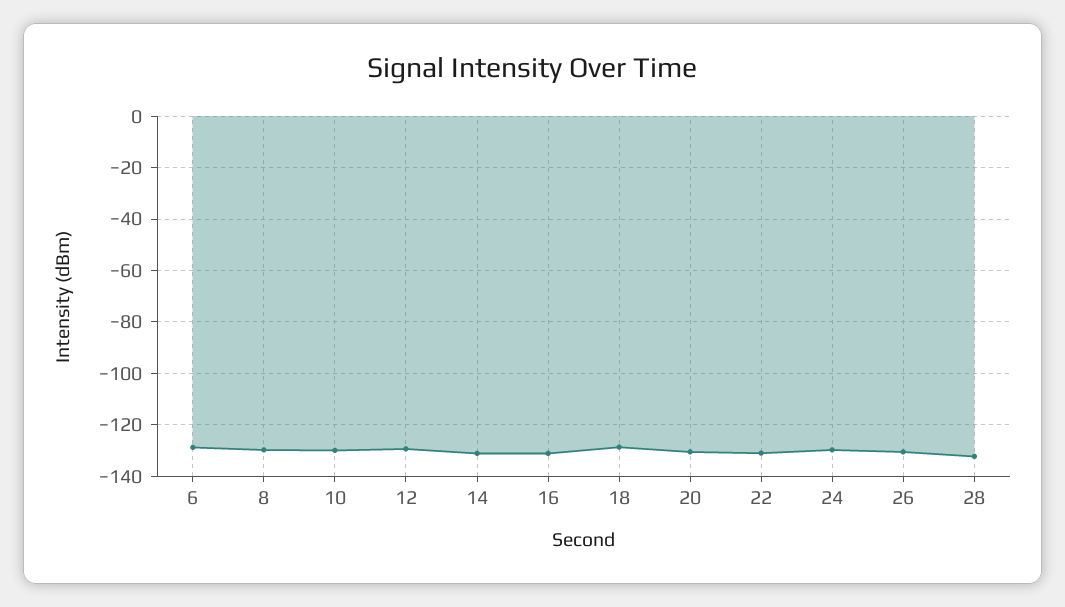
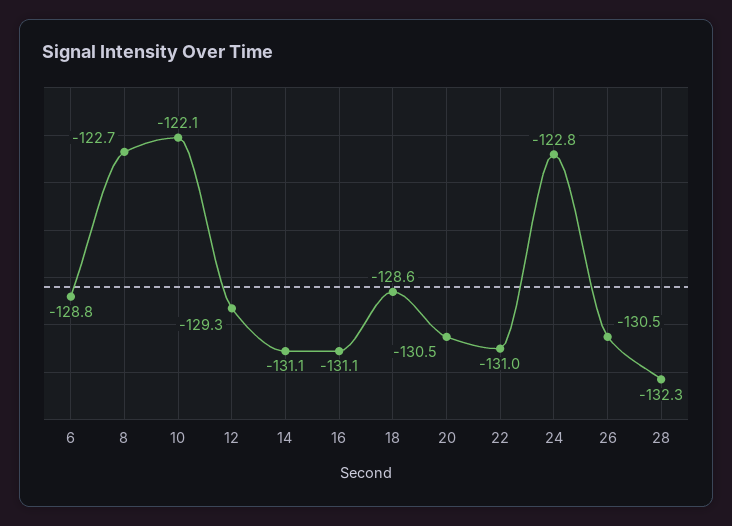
  {
    "6": -128.8,
-   "8": -130,
+   "8": -122.7,
-   "10": -130,
+   "10": -122.1,
    "12": -129.3,
    "14": -131.1,
    "16": -131.1,
    "18": -128.6,
    "20": -130.5,
    "22": -131,
-   "24": -130,
+   "24": -122.8,
    "26": -130.5,
    "28": -132.3
  }

